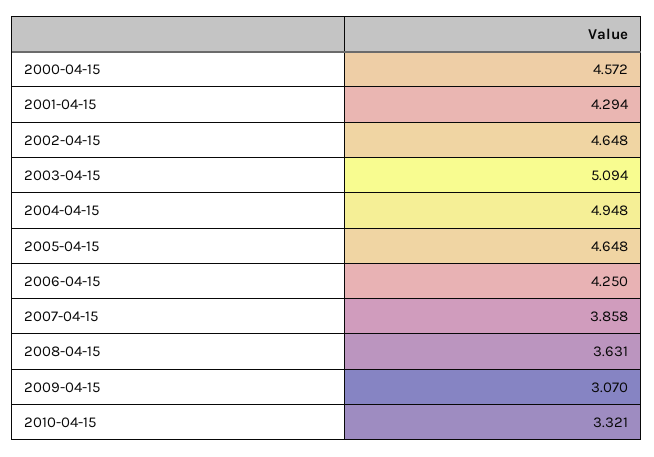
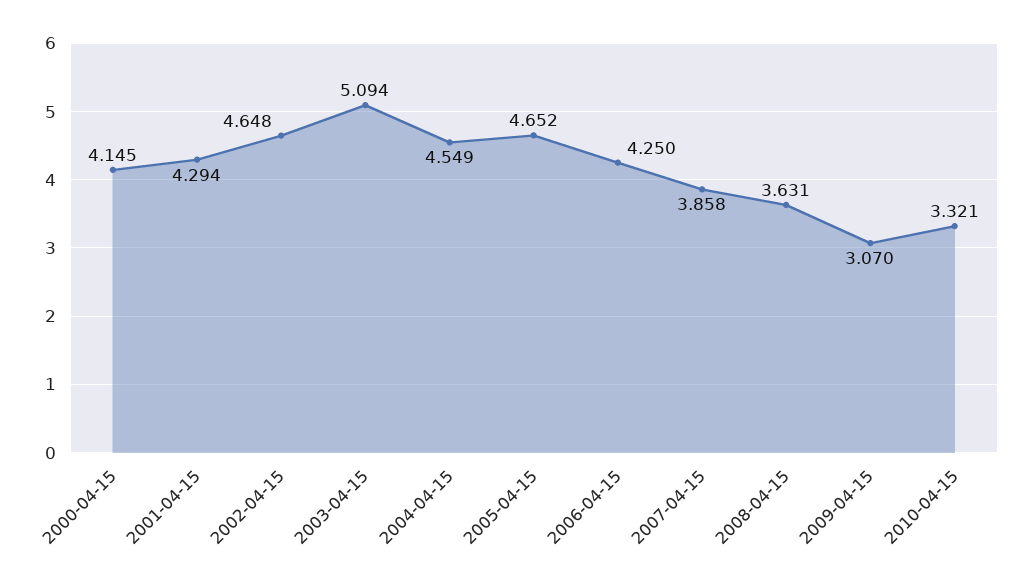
  {
-   "2000-04-15": 4.572,
+   "2000-04-15": 4.145,
    "2001-04-15": 4.294,
    "2002-04-15": 4.648,
    "2003-04-15": 5.094,
-   "2004-04-15": 4.948,
+   "2004-04-15": 4.549,
-   "2005-04-15": 4.648,
+   "2005-04-15": 4.652,
    "2006-04-15": 4.25,
    "2007-04-15": 3.858,
    "2008-04-15": 3.631,
    "2009-04-15": 3.07,
    "2010-04-15": 3.321
  }

